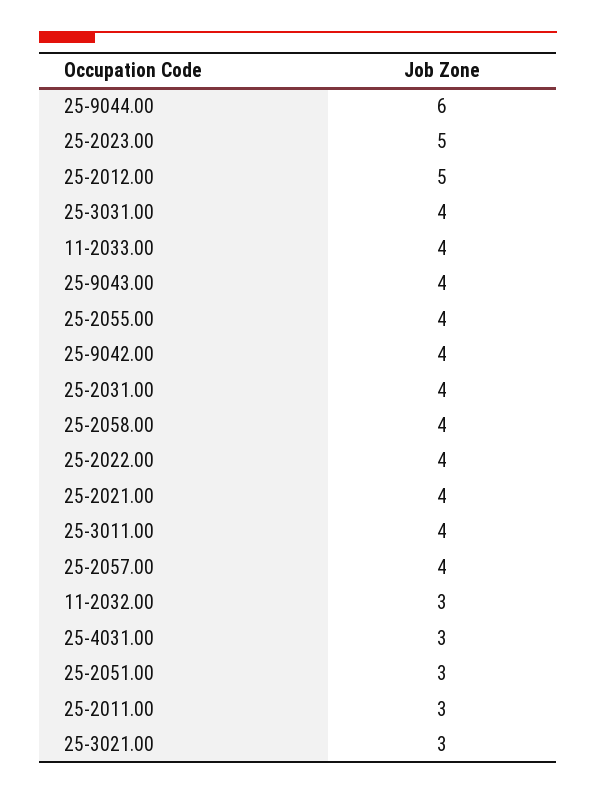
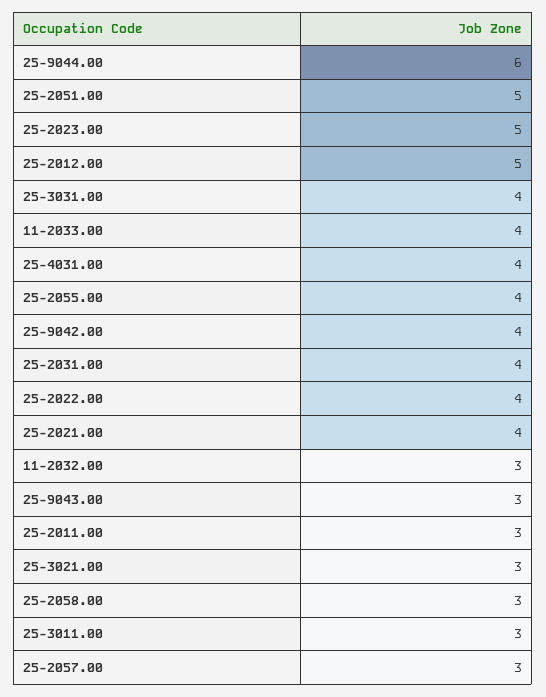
  {
    "25-9044.00": 6,
    "25-2023.00": 5,
    "25-2012.00": 5,
    "25-3031.00": 4,
    "11-2033.00": 4,
-   "25-9043.00": 4,
+   "25-9043.00": 3,
    "25-2055.00": 4,
    "25-9042.00": 4,
    "25-2031.00": 4,
-   "25-2058.00": 4,
+   "25-2058.00": 3,
    "25-2022.00": 4,
    "25-2021.00": 4,
-   "25-3011.00": 4,
+   "25-3011.00": 3,
-   "25-2057.00": 4,
+   "25-2057.00": 3,
    "11-2032.00": 3,
-   "25-4031.00": 3,
+   "25-4031.00": 4,
-   "25-2051.00": 3,
+   "25-2051.00": 5,
    "25-2011.00": 3,
    "25-3021.00": 3
  }

